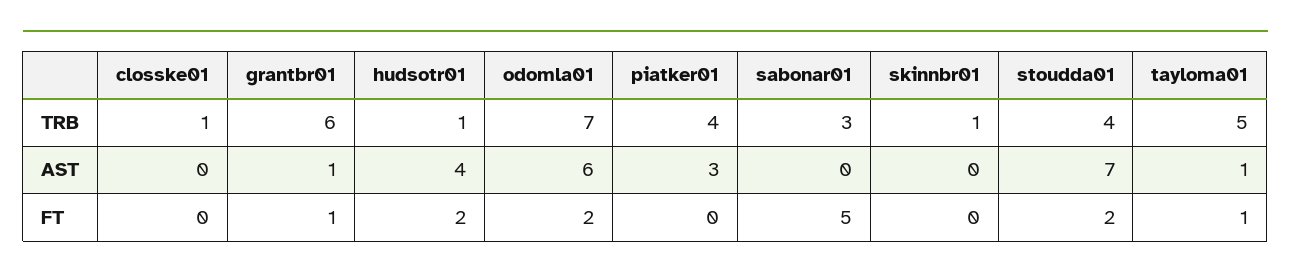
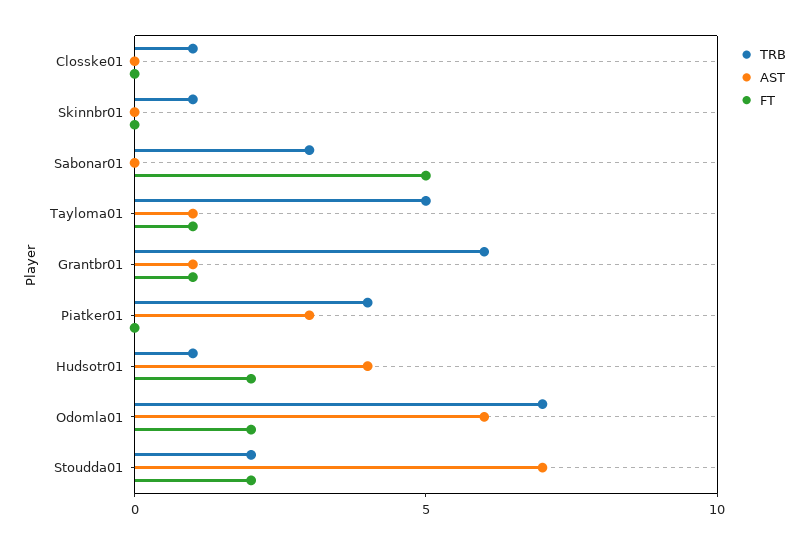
  {
    "TRB": {
      "closske01": 1,
      "grantbr01": 6,
      "hudsotr01": 1,
      "odomla01": 7,
      "piatker01": 4,
      "sabonar01": 3,
      "skinnbr01": 1,
-     "stoudda01": 4,
+     "stoudda01": 2,
      "tayloma01": 5
    },
    "AST": {
      "closske01": 0,
      "grantbr01": 1,
      "hudsotr01": 4,
      "odomla01": 6,
      "piatker01": 3,
      "sabonar01": 0,
      "skinnbr01": 0,
      "stoudda01": 7,
      "tayloma01": 1
    },
    "FT": {
      "closske01": 0,
      "grantbr01": 1,
      "hudsotr01": 2,
      "odomla01": 2,
      "piatker01": 0,
      "sabonar01": 5,
      "skinnbr01": 0,
      "stoudda01": 2,
      "tayloma01": 1
    }
  }

